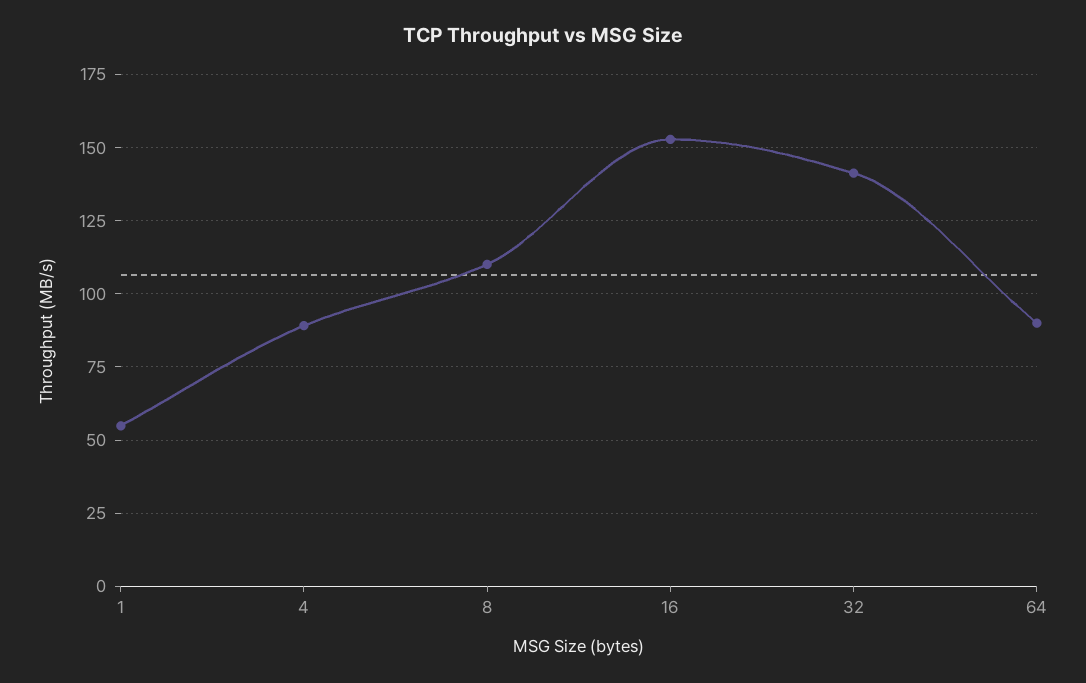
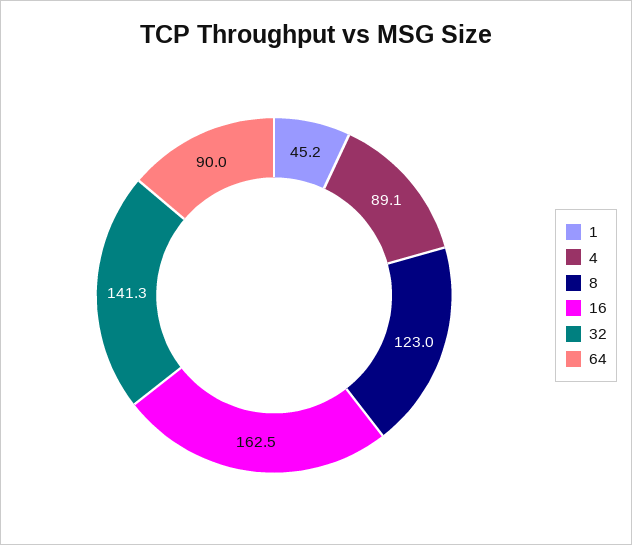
  {
-   "1": 55,
+   "1": 45.2,
    "4": 89.1,
-   "8": 110,
+   "8": 123,
-   "16": 152.5,
+   "16": 162.5,
    "32": 141.3,
    "64": 90
  }

